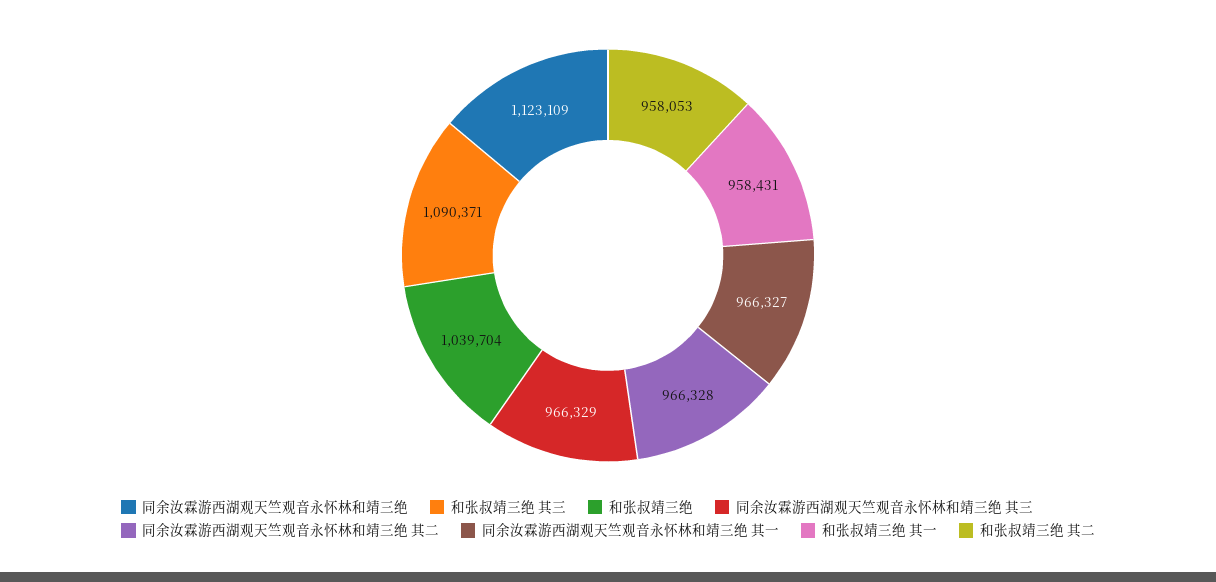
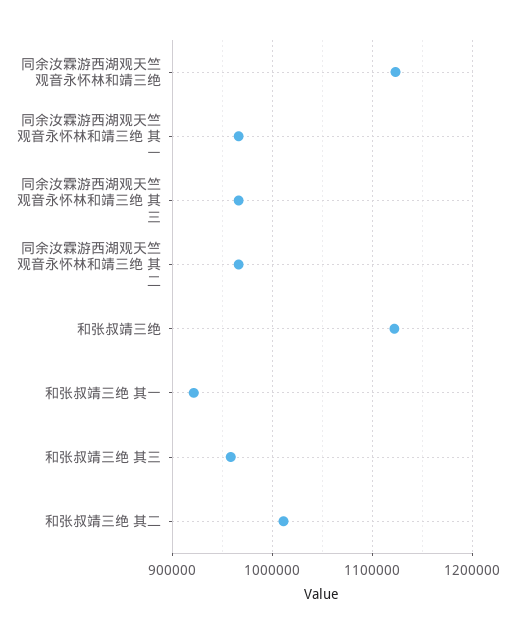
  {
    "同余汝霖游西湖观天竺观音永怀林和靖三绝": 1123109,
-   "和张叔靖三绝 其三": 1090371,
+   "和张叔靖三绝 其三": 960000,
-   "和张叔靖三绝": 1039704,
+   "和张叔靖三绝": 1120000,
    "同余汝霖游西湖观天竺观音永怀林和靖三绝 其三": 966329,
    "同余汝霖游西湖观天竺观音永怀林和靖三绝 其二": 966328,
    "同余汝霖游西湖观天竺观音永怀林和靖三绝 其一": 966327,
-   "和张叔靖三绝 其一": 958431,
+   "和张叔靖三绝 其一": 920000,
-   "和张叔靖三绝 其二": 958053
+   "和张叔靖三绝 其二": 1010000
  }

